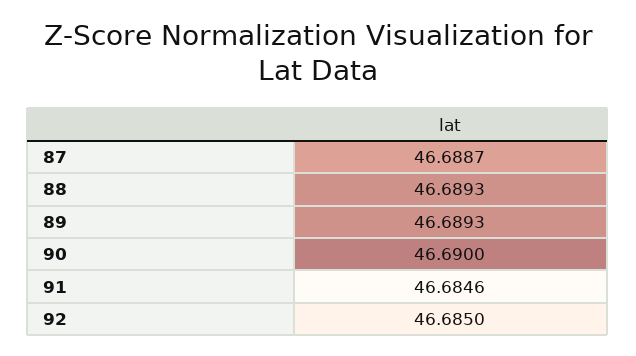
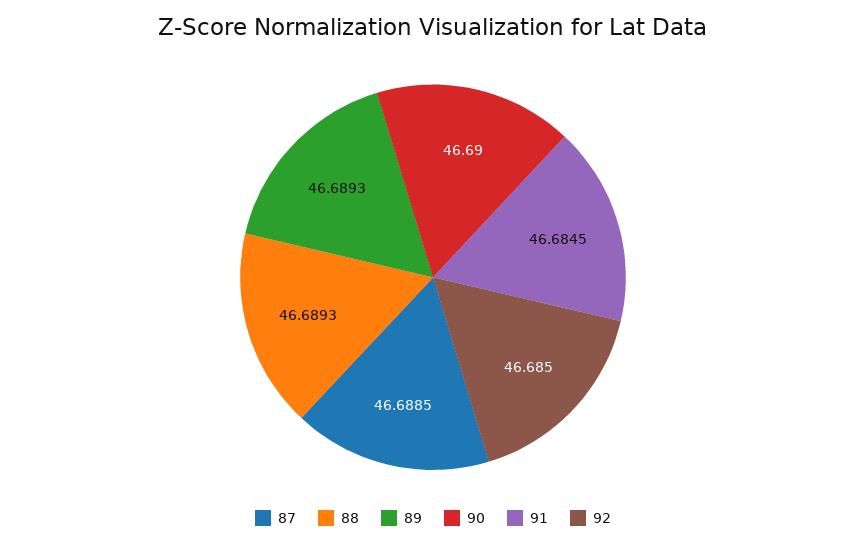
  {
-   "87": 46.6887,
+   "87": 46.6885,
    "88": 46.6893,
    "89": 46.6893,
    "90": 46.69,
-   "91": 46.6846,
+   "91": 46.6845,
    "92": 46.685
  }

